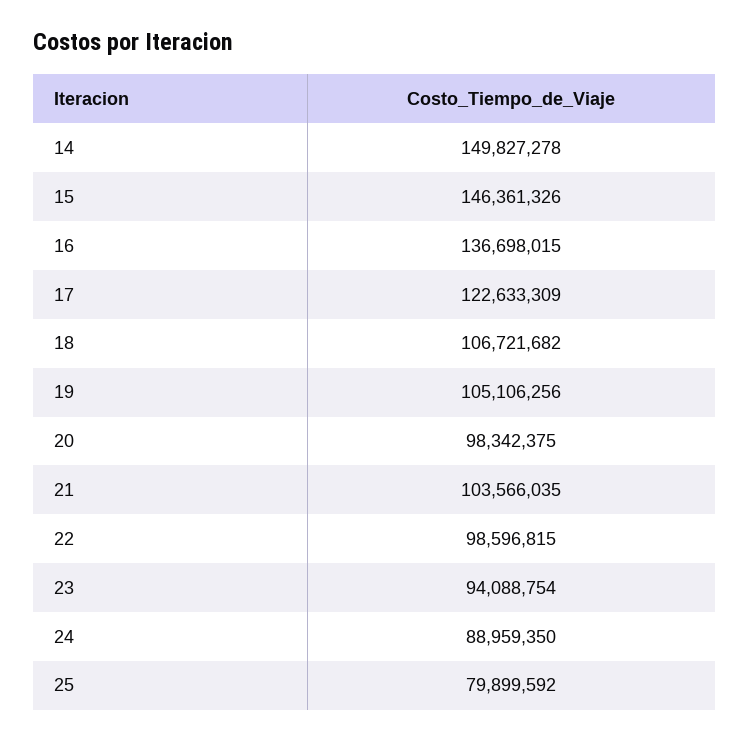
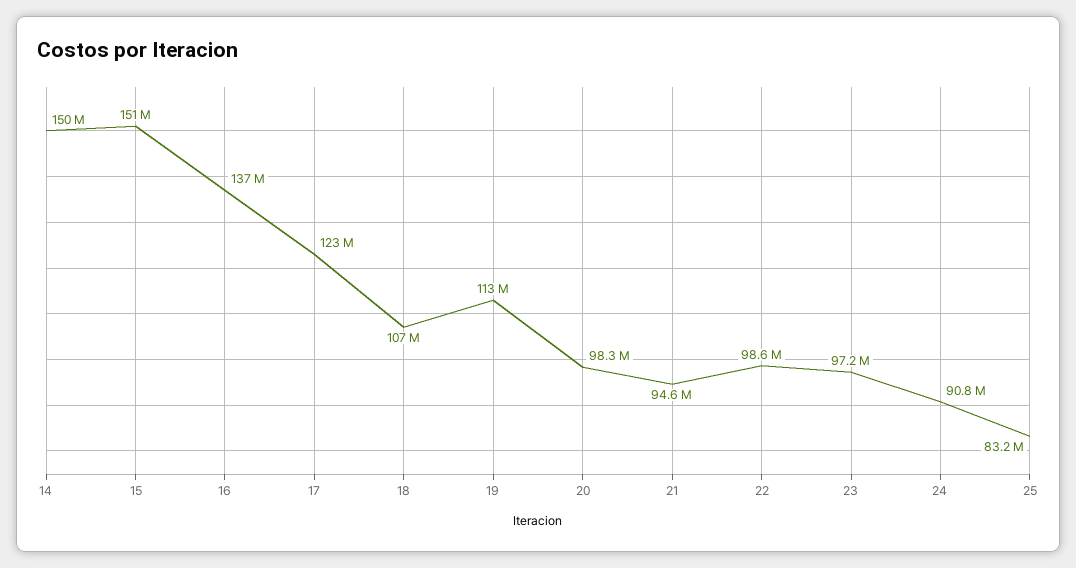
  {
    "14": 149827278,
-   "15": 146361326,
+   "15": 151000000,
    "16": 136698015,
    "17": 122633309,
    "18": 106721682,
-   "19": 105106256,
+   "19": 113000000,
    "20": 98342375,
-   "21": 103566035,
+   "21": 94600000,
    "22": 98596815,
-   "23": 94088754,
+   "23": 97200000,
-   "24": 88959350,
+   "24": 90800000,
-   "25": 79899592
+   "25": 83200000
  }

